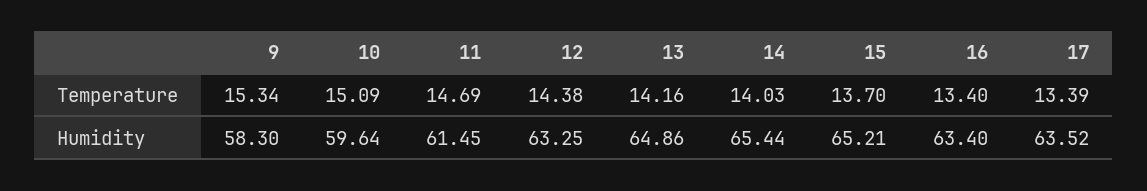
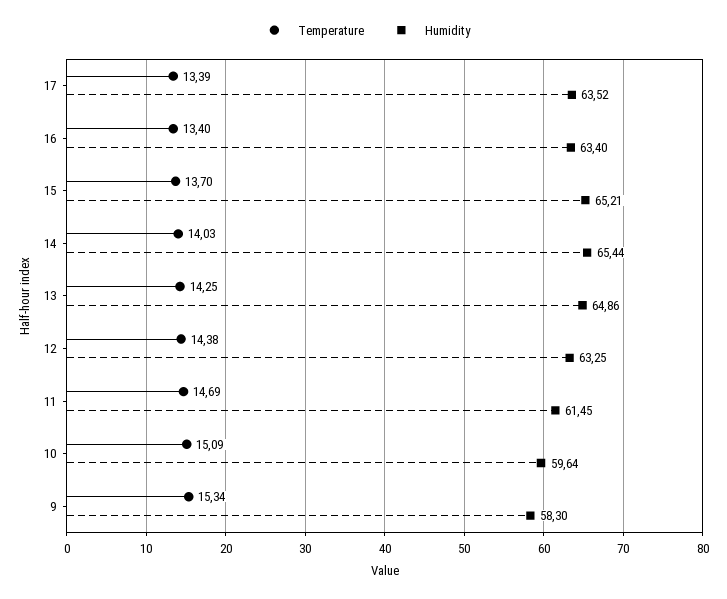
  {
    "Temperature": {
      "9": 15.34,
      "10": 15.09,
      "11": 14.69,
      "12": 14.38,
-     "13": 14.16,
+     "13": 14.25,
      "14": 14.03,
      "15": 13.7,
      "16": 13.4,
      "17": 13.39
    },
    "Humidity": {
      "9": 58.3,
      "10": 59.64,
      "11": 61.45,
      "12": 63.25,
      "13": 64.86,
      "14": 65.44,
      "15": 65.21,
      "16": 63.4,
      "17": 63.52
    }
  }

